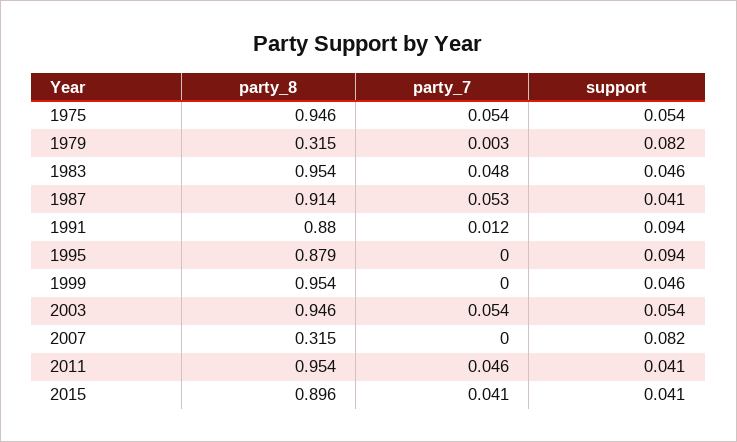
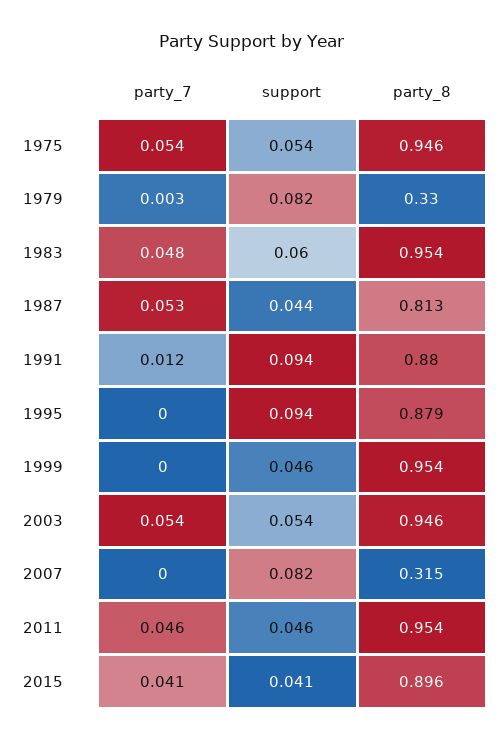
  {
    "party_8": {
      "1975": 0.946,
-     "1979": 0.315,
+     "1979": 0.33,
      "1983": 0.954,
-     "1987": 0.914,
+     "1987": 0.813,
      "1991": 0.88,
      "1995": 0.879,
      "1999": 0.954,
      "2003": 0.946,
      "2007": 0.315,
      "2011": 0.954,
      "2015": 0.896
    },
    "party_7": {
      "1975": 0.054,
      "1979": 0.003,
      "1983": 0.048,
      "1987": 0.053,
      "1991": 0.012,
      "1995": 0,
      "1999": 0,
      "2003": 0.054,
      "2007": 0,
      "2011": 0.046,
      "2015": 0.041
    },
    "support": {
      "1975": 0.054,
      "1979": 0.082,
-     "1983": 0.046,
+     "1983": 0.06,
-     "1987": 0.041,
+     "1987": 0.044,
      "1991": 0.094,
      "1995": 0.094,
      "1999": 0.046,
      "2003": 0.054,
      "2007": 0.082,
-     "2011": 0.041,
+     "2011": 0.046,
      "2015": 0.041
    }
  }

